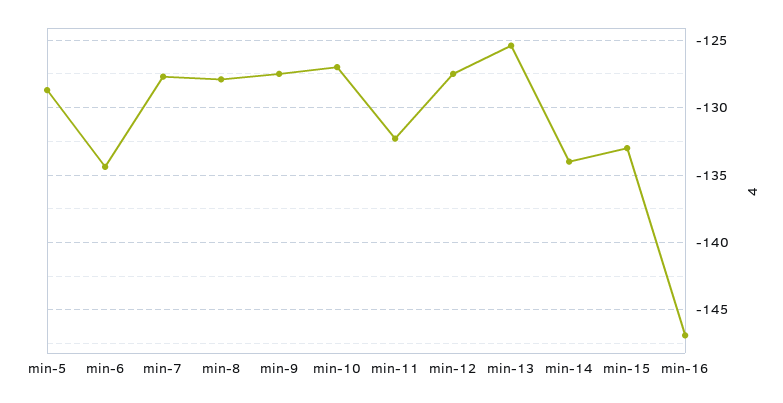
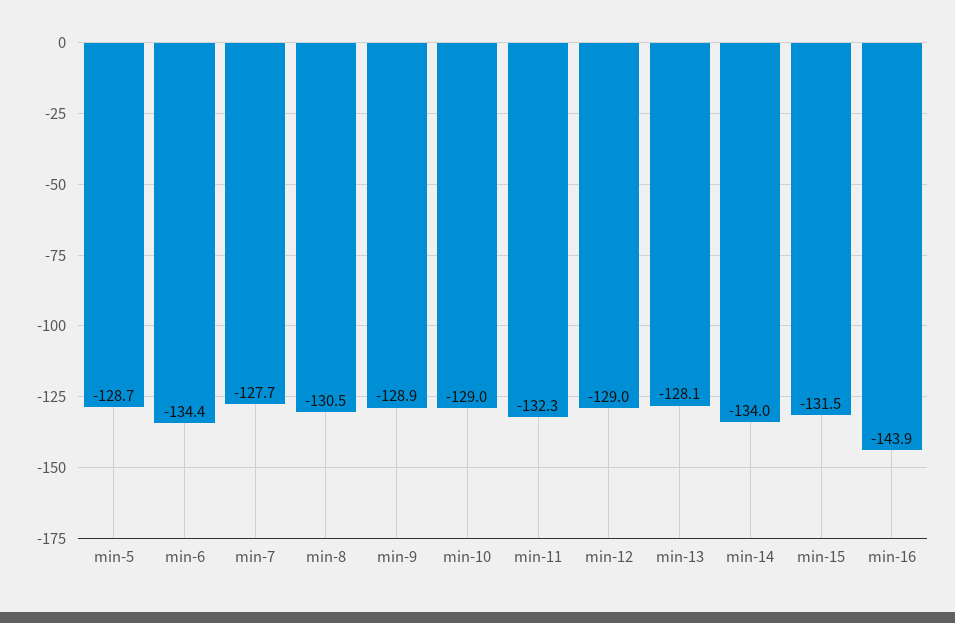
  {
    "min-5": -128.7,
    "min-6": -134.4,
    "min-7": -127.7,
-   "min-8": -128,
+   "min-8": -130.5,
-   "min-9": -127.5,
+   "min-9": -128.9,
-   "min-10": -127,
+   "min-10": -129,
    "min-11": -132.3,
-   "min-12": -127.5,
+   "min-12": -129,
-   "min-13": -125.5,
+   "min-13": -128.1,
    "min-14": -134,
-   "min-15": -133,
+   "min-15": -131.5,
-   "min-16": -147
+   "min-16": -143.9
  }

